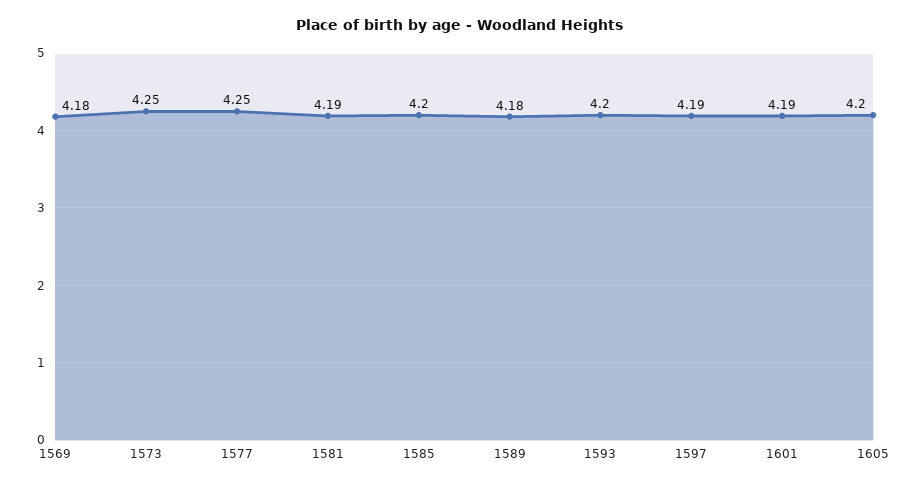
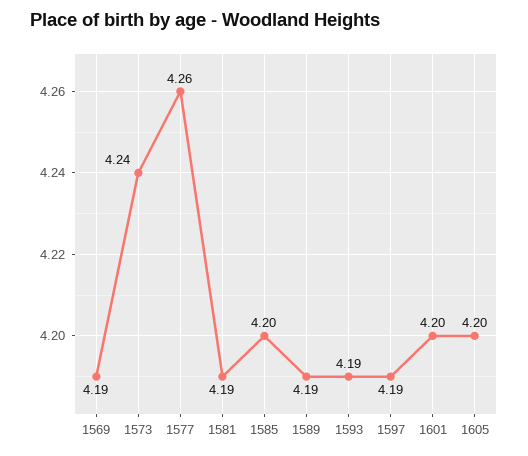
  {
-   "1569": 4.18,
+   "1569": 4.19,
-   "1573": 4.25,
+   "1573": 4.24,
-   "1577": 4.25,
+   "1577": 4.26,
    "1581": 4.19,
    "1585": 4.2,
-   "1589": 4.18,
+   "1589": 4.19,
-   "1593": 4.2,
+   "1593": 4.19,
    "1597": 4.19,
-   "1601": 4.19,
+   "1601": 4.2,
    "1605": 4.2
  }

